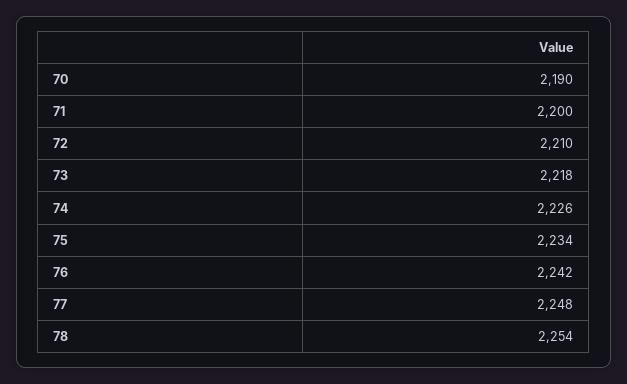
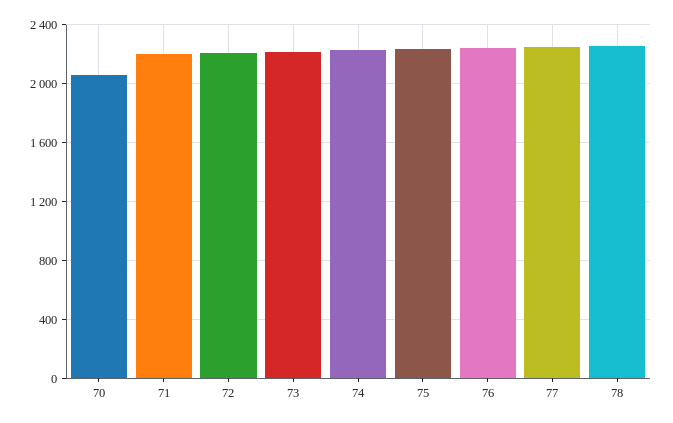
  {
-   "70": 2190,
+   "70": 2050,
    "71": 2200,
    "72": 2210,
    "73": 2218,
    "74": 2226,
    "75": 2234,
    "76": 2242,
    "77": 2248,
    "78": 2254
  }

